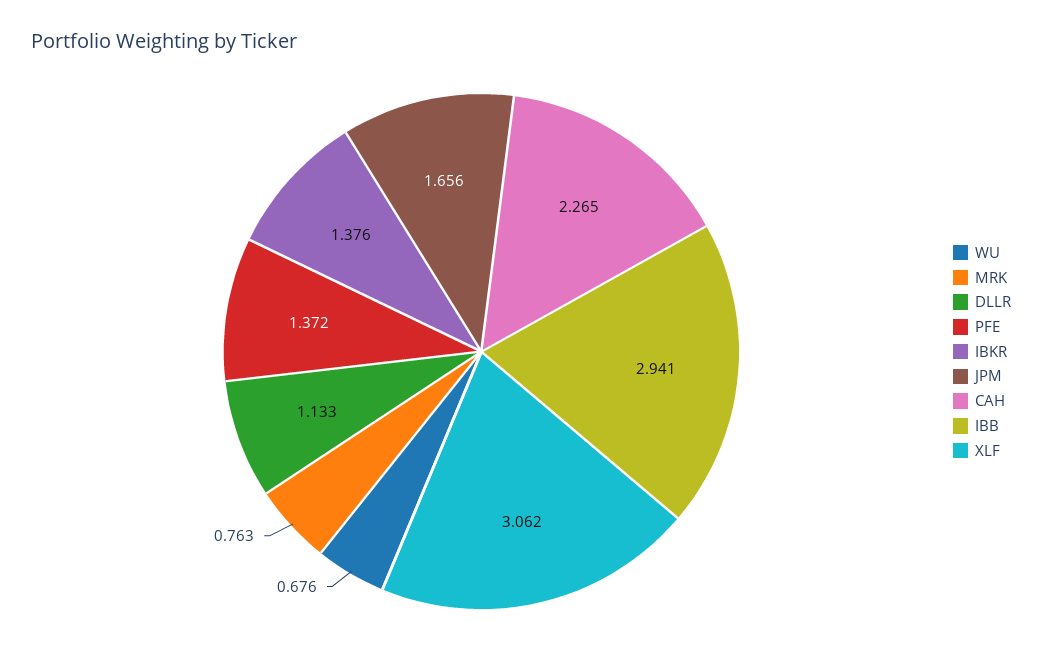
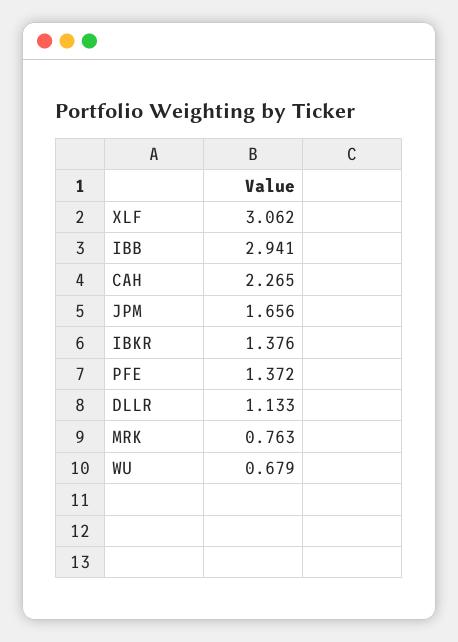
  {
-   "WU": 0.676,
+   "WU": 0.679,
    "MRK": 0.763,
    "DLLR": 1.133,
    "PFE": 1.372,
    "IBKR": 1.376,
    "JPM": 1.656,
    "CAH": 2.265,
    "IBB": 2.941,
    "XLF": 3.062
  }

